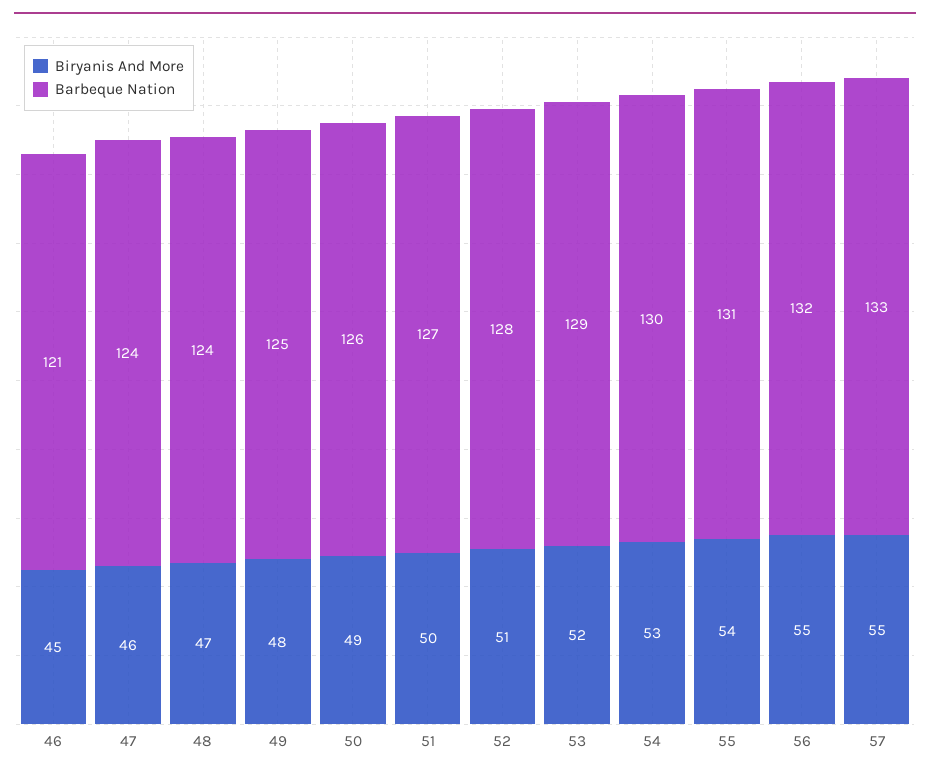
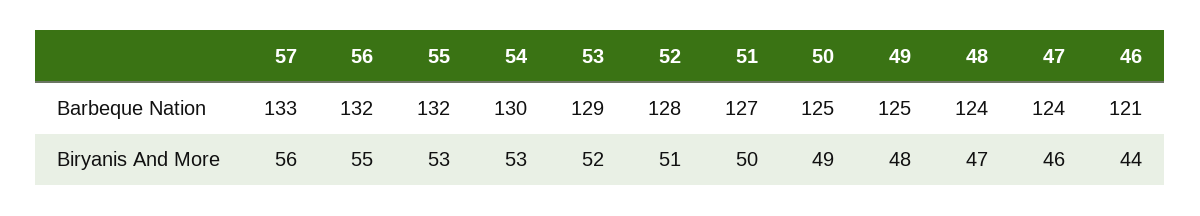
  {
    "Biryanis And More": {
-     "46": 45,
+     "46": 44,
      "47": 46,
      "48": 47,
      "49": 48,
      "50": 49,
      "51": 50,
      "52": 51,
      "53": 52,
      "54": 53,
-     "55": 54,
+     "55": 53,
      "56": 55,
-     "57": 55
+     "57": 56
    },
    "Barbeque Nation": {
      "46": 121,
      "47": 124,
      "48": 124,
      "49": 125,
-     "50": 126,
+     "50": 125,
      "51": 127,
      "52": 128,
      "53": 129,
      "54": 130,
-     "55": 131,
+     "55": 132,
      "56": 132,
      "57": 133
    }
  }

